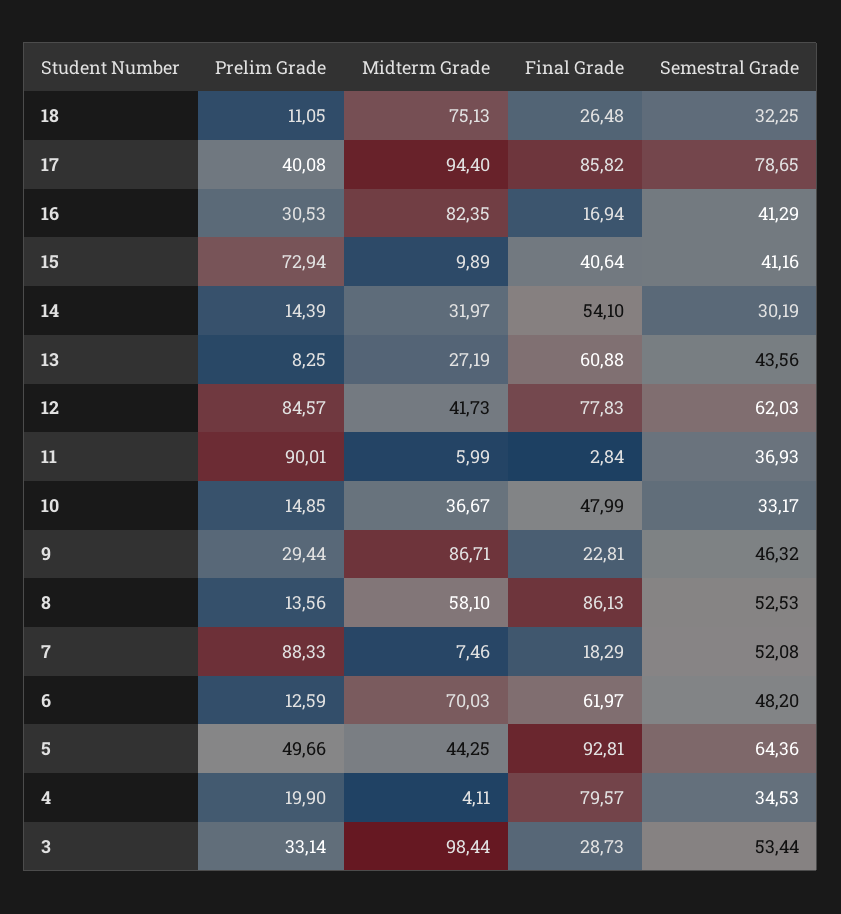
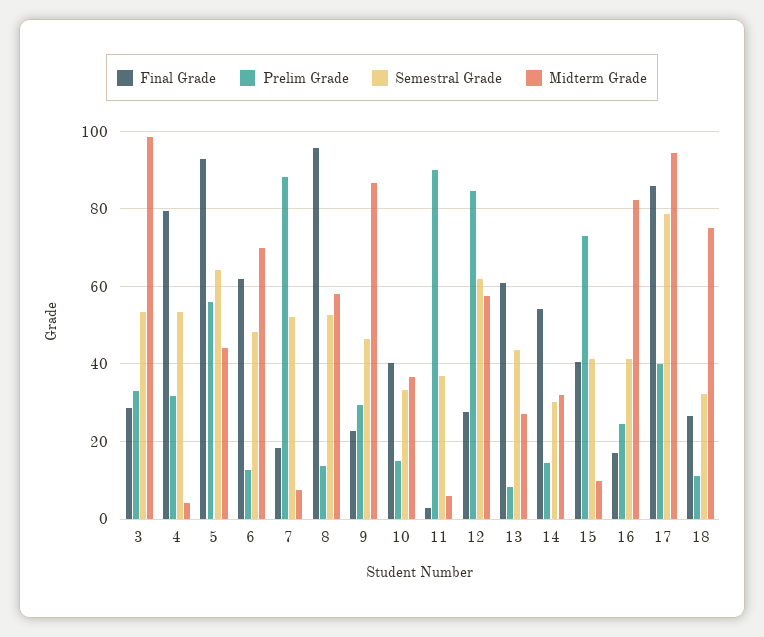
  {
    "Prelim Grade": {
      "18": 11.05,
      "17": 40.08,
-     "16": 30.53,
+     "16": 24,
      "15": 72.94,
      "14": 14.39,
      "13": 8.25,
      "12": 84.57,
      "11": 90.01,
      "10": 14.85,
      "9": 29.44,
      "8": 13.56,
      "7": 88.33,
      "6": 12.59,
-     "5": 49.66,
+     "5": 56,
-     "4": 19.9,
+     "4": 32,
      "3": 33.14
    },
    "Midterm Grade": {
      "18": 75.13,
      "17": 94.4,
      "16": 82.35,
      "15": 9.89,
      "14": 31.97,
      "13": 27.19,
-     "12": 41.73,
+     "12": 58,
      "11": 5.99,
      "10": 36.67,
      "9": 86.71,
      "8": 58.1,
      "7": 7.46,
      "6": 70.03,
      "5": 44.25,
      "4": 4.11,
      "3": 98.44
    },
    "Final Grade": {
      "18": 26.48,
      "17": 85.82,
      "16": 16.94,
      "15": 40.64,
      "14": 54.1,
      "13": 60.88,
-     "12": 77.83,
+     "12": 28,
      "11": 2.84,
-     "10": 47.99,
+     "10": 40,
      "9": 22.81,
-     "8": 86.13,
+     "8": 96,
      "7": 18.29,
      "6": 61.97,
      "5": 92.81,
      "4": 79.57,
      "3": 28.73
    },
    "Semestral Grade": {
      "18": 32.25,
      "17": 78.65,
      "16": 41.29,
      "15": 41.16,
      "14": 30.19,
      "13": 43.56,
      "12": 62.03,
      "11": 36.93,
      "10": 33.17,
      "9": 46.32,
      "8": 52.53,
      "7": 52.08,
      "6": 48.2,
      "5": 64.36,
-     "4": 34.53,
+     "4": 54,
      "3": 53.44
    }
  }

